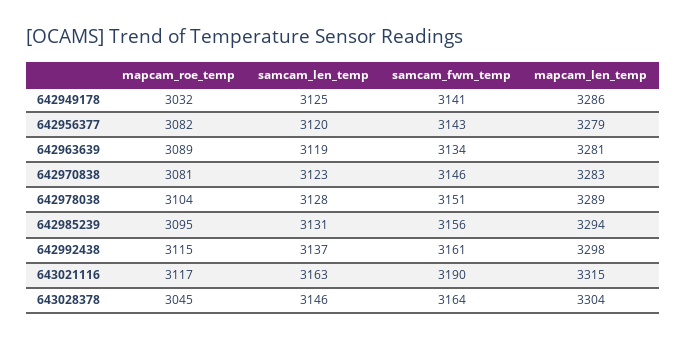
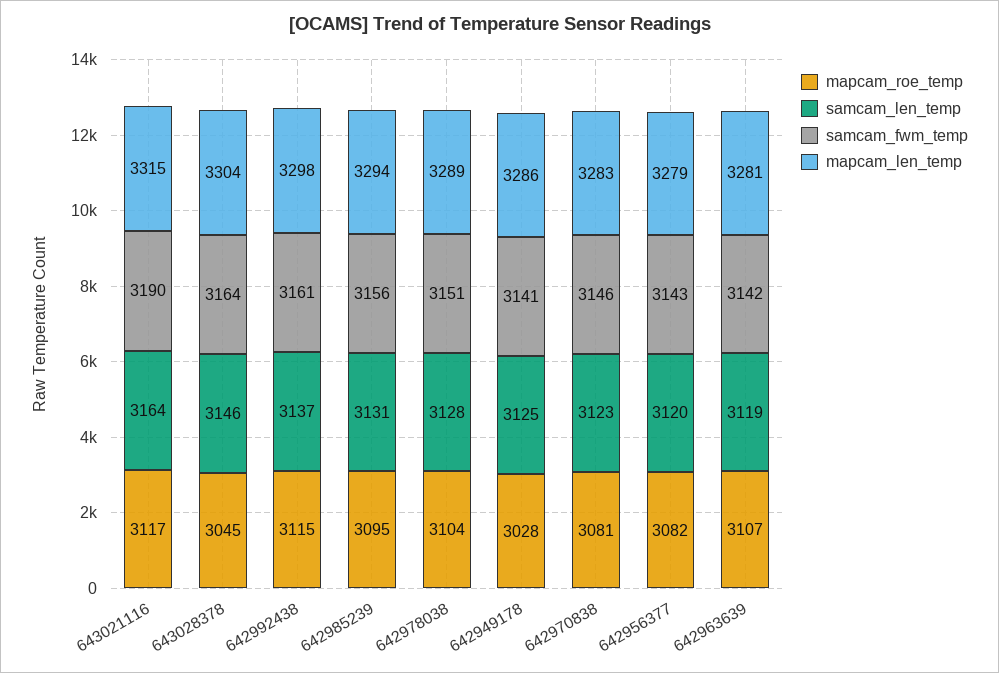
  {
    "mapcam_roe_temp": {
-     "642949178": 3032,
+     "642949178": 3028,
      "642956377": 3082,
-     "642963639": 3089,
+     "642963639": 3107,
      "642970838": 3081,
      "642978038": 3104,
      "642985239": 3095,
      "642992438": 3115,
      "643021116": 3117,
      "643028378": 3045
    },
    "samcam_len_temp": {
      "642949178": 3125,
      "642956377": 3120,
      "642963639": 3119,
      "642970838": 3123,
      "642978038": 3128,
      "642985239": 3131,
      "642992438": 3137,
-     "643021116": 3163,
+     "643021116": 3164,
      "643028378": 3146
    },
    "samcam_fwm_temp": {
      "642949178": 3141,
      "642956377": 3143,
-     "642963639": 3134,
+     "642963639": 3142,
      "642970838": 3146,
      "642978038": 3151,
      "642985239": 3156,
      "642992438": 3161,
      "643021116": 3190,
      "643028378": 3164
    },
    "mapcam_len_temp": {
      "642949178": 3286,
      "642956377": 3279,
      "642963639": 3281,
      "642970838": 3283,
      "642978038": 3289,
      "642985239": 3294,
      "642992438": 3298,
      "643021116": 3315,
      "643028378": 3304
    }
  }

